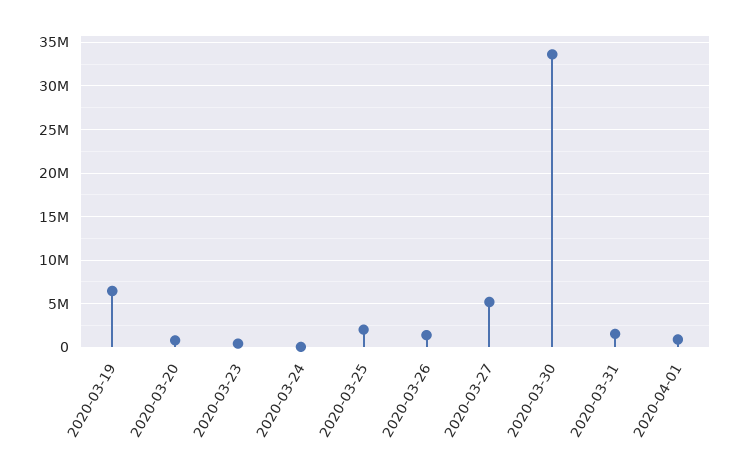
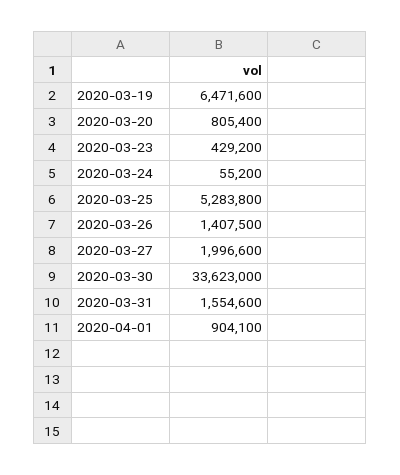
  {
    "2020-03-19": 6471600,
    "2020-03-20": 805400,
    "2020-03-23": 429200,
    "2020-03-24": 55200,
-   "2020-03-25": 2000000,
+   "2020-03-25": 5283800,
    "2020-03-26": 1407500,
-   "2020-03-27": 5000000,
+   "2020-03-27": 1996600,
    "2020-03-30": 33623000,
    "2020-03-31": 1554600,
    "2020-04-01": 904100
  }

